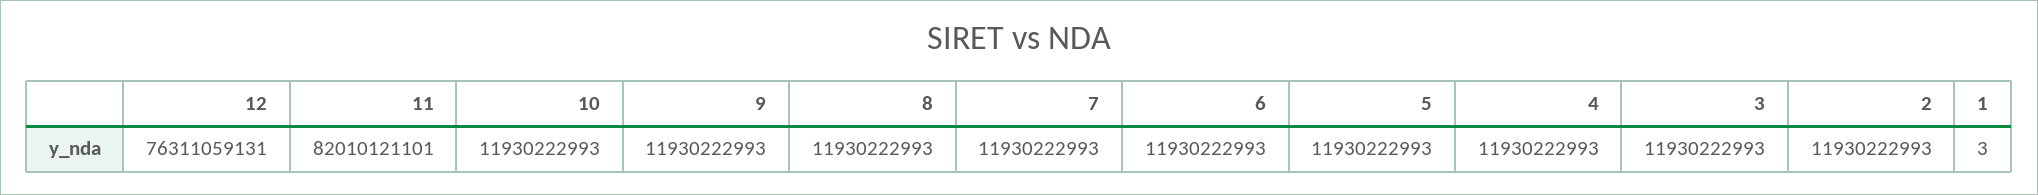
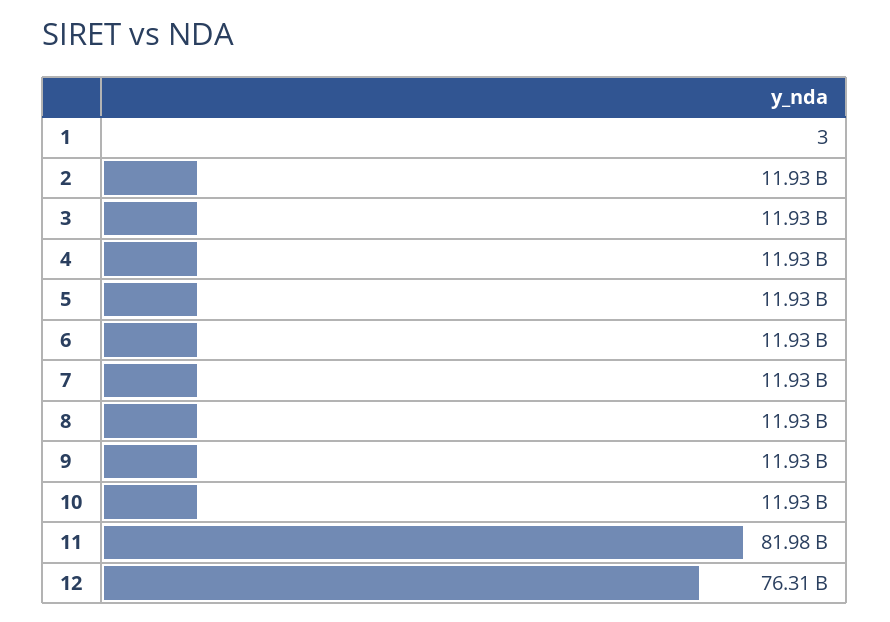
  {
    "12": 76311059131,
-   "11": 82010121101,
+   "11": 81980000000,
    "10": 11930222993,
    "9": 11930222993,
    "8": 11930222993,
    "7": 11930222993,
    "6": 11930222993,
    "5": 11930222993,
    "4": 11930222993,
    "3": 11930222993,
    "2": 11930222993,
    "1": 3
  }

